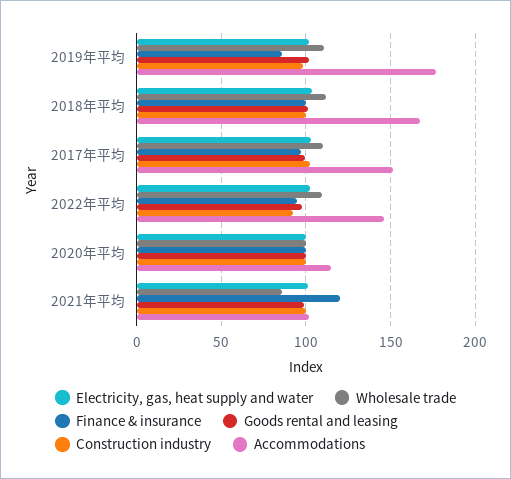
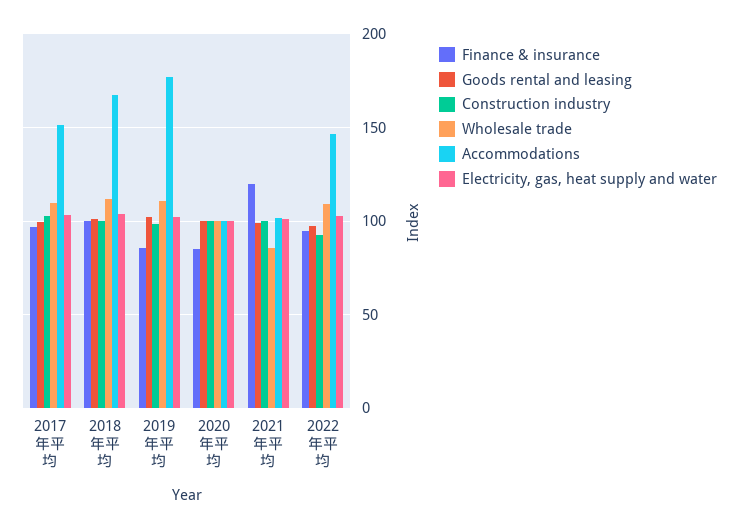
  {
    "Electricity, gas, heat supply and water": {
      "2019年平均": 100,
      "2018年平均": 105,
      "2017年平均": 105,
      "2022年平均": 105,
      "2020年平均": 100,
      "2021年平均": 100
    },
    "Wholesale trade": {
      "2019年平均": 110,
      "2018年平均": 110,
      "2017年平均": 110,
      "2022年平均": 110,
      "2020年平均": 100,
      "2021年平均": 85
    },
    "Finance & insurance": {
      "2019年平均": 85,
      "2018年平均": 100,
      "2017年平均": 95,
      "2022年平均": 95,
-     "2020年平均": 100,
+     "2020年平均": 85,
      "2021年平均": 120
    },
    "Goods rental and leasing": {
      "2019年平均": 100,
      "2018年平均": 100,
      "2017年平均": 100,
      "2022年平均": 100,
      "2020年平均": 100,
      "2021年平均": 100
    },
    "Construction industry": {
      "2019年平均": 100,
      "2018年平均": 100,
      "2017年平均": 105,
      "2022年平均": 95,
      "2020年平均": 100,
      "2021年平均": 100
    },
    "Accommodations": {
      "2019年平均": 175,
      "2018年平均": 165,
      "2017年平均": 150,
      "2022年平均": 145,
-     "2020年平均": 115,
+     "2020年平均": 100,
      "2021年平均": 100
    }
  }

